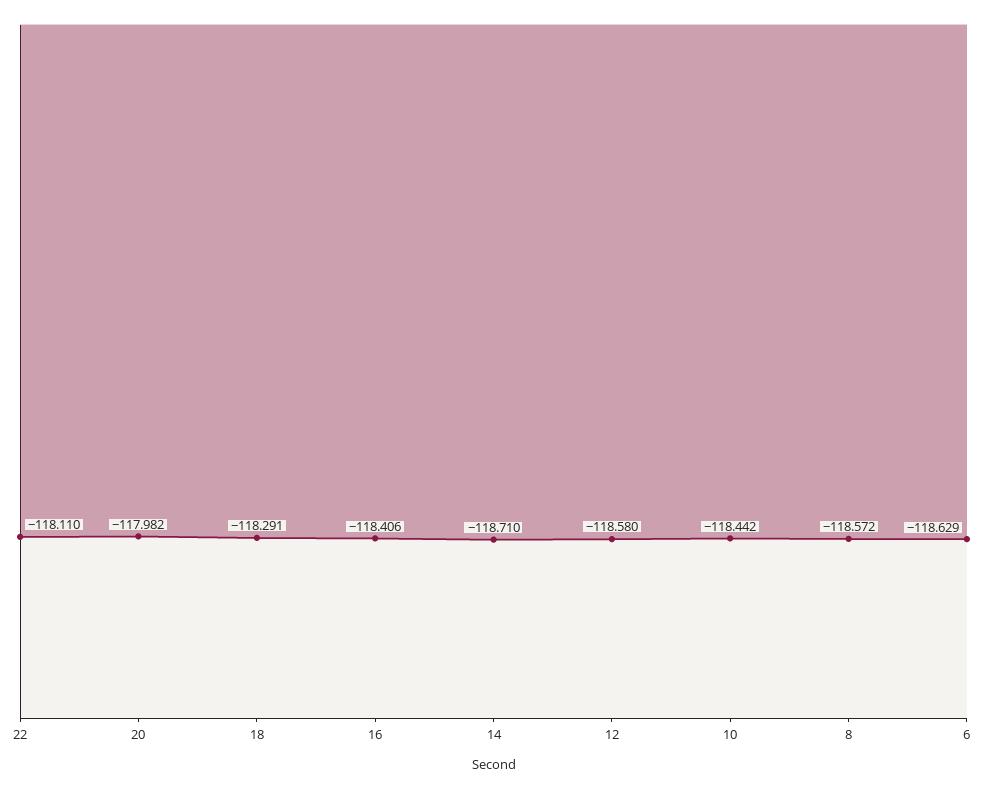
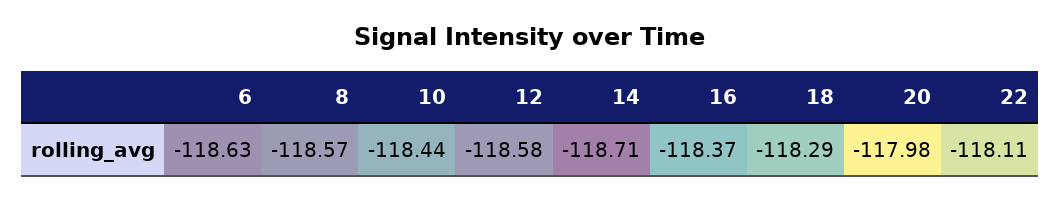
  {
    "22": -118.11,
    "20": -117.982,
    "18": -118.291,
-   "16": -118.406,
+   "16": -118.37,
    "14": -118.71,
    "12": -118.58,
    "10": -118.442,
    "8": -118.572,
    "6": -118.629
  }

